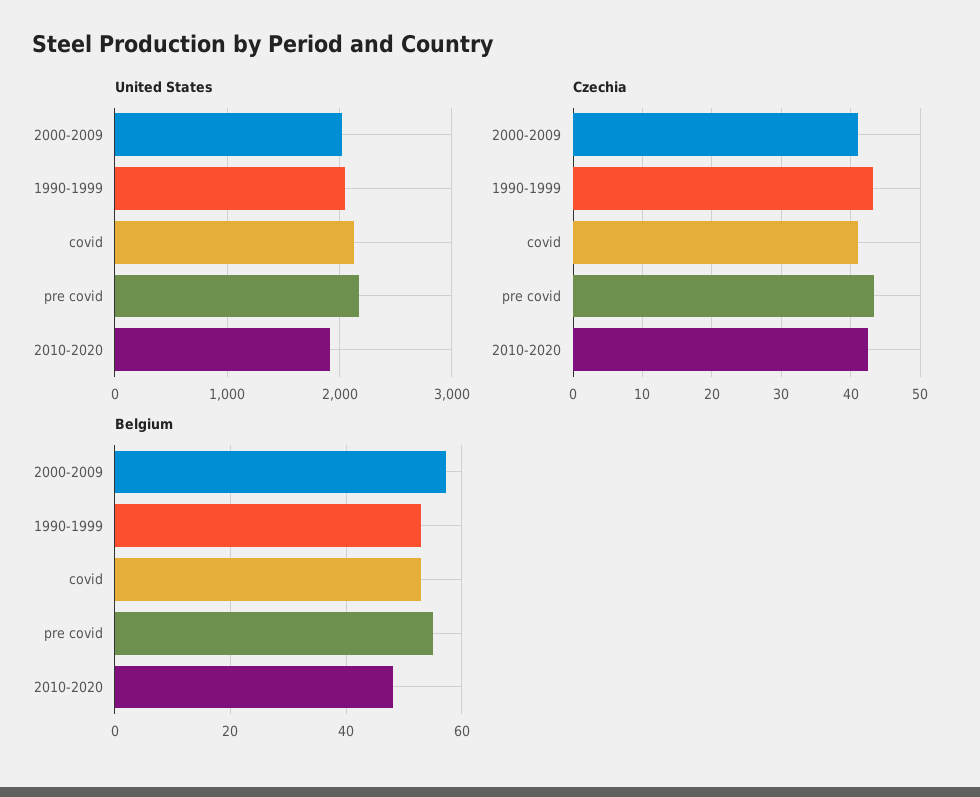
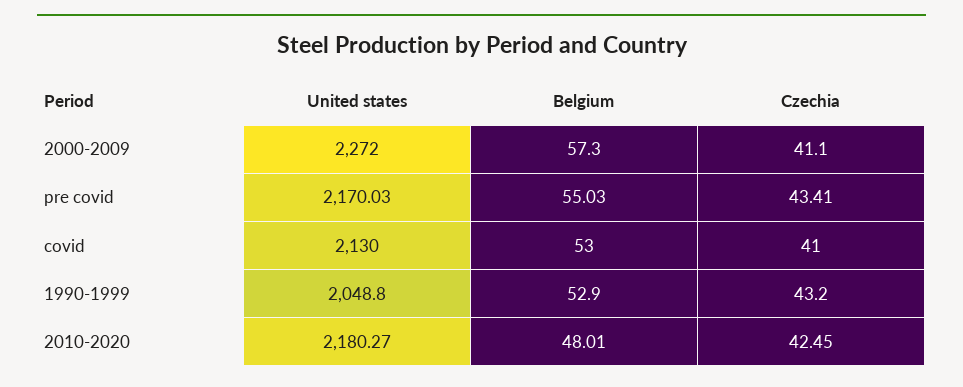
  {
    "United States": {
-     "2000-2009": 2000,
+     "2000-2009": 2272,
      "1990-1999": 2048.8,
      "covid": 2130,
      "pre covid": 2170.03,
-     "2010-2020": 1900
+     "2010-2020": 2180.27
    },
    "Czechia": {
      "2000-2009": 41.1,
      "1990-1999": 43.2,
      "covid": 41,
      "pre covid": 43.41,
      "2010-2020": 42.45
    },
    "Belgium": {
      "2000-2009": 57.3,
      "1990-1999": 52.9,
      "covid": 53,
      "pre covid": 55.03,
      "2010-2020": 48.01
    }
  }

